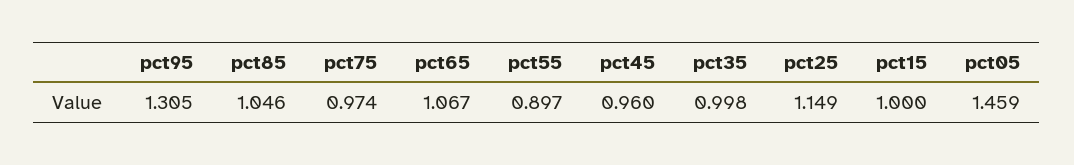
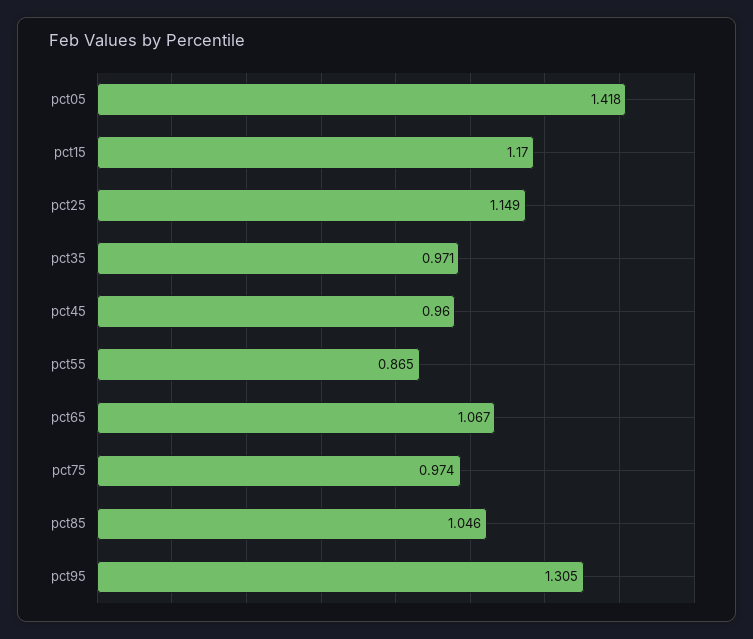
  {
    "pct95": 1.305,
    "pct85": 1.046,
    "pct75": 0.974,
    "pct65": 1.067,
-   "pct55": 0.897,
+   "pct55": 0.865,
    "pct45": 0.96,
-   "pct35": 0.998,
+   "pct35": 0.971,
    "pct25": 1.149,
-   "pct15": 1,
+   "pct15": 1.17,
-   "pct05": 1.459
+   "pct05": 1.418
  }

